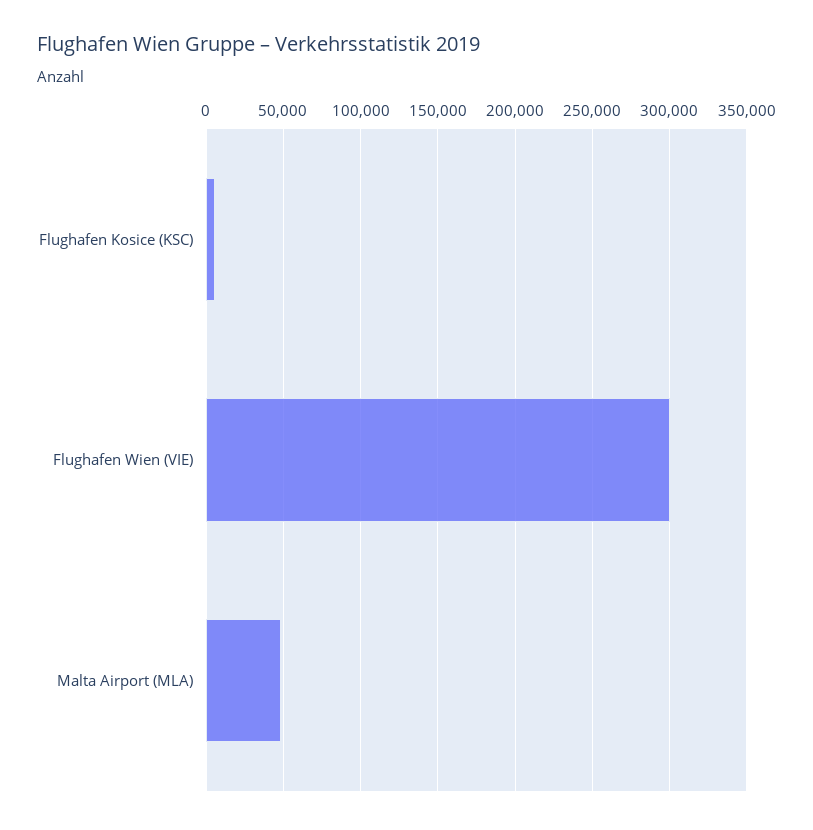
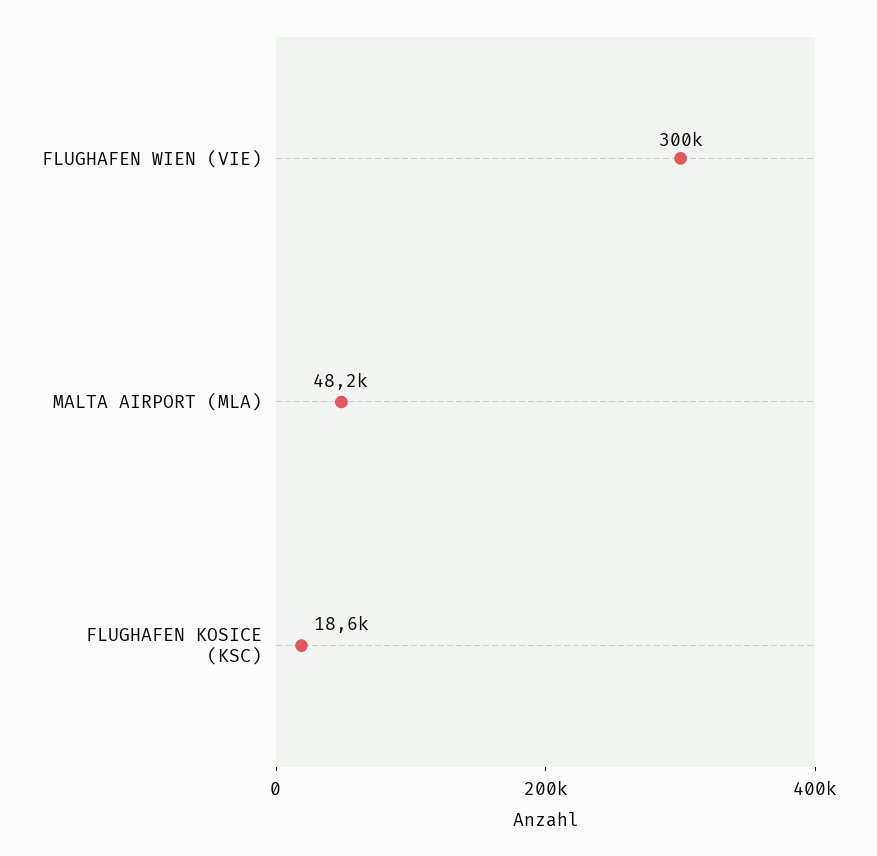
  {
-   "Flughafen Kosice (KSC)": 5000,
+   "Flughafen Kosice (KSC)": 18600,
    "Flughafen Wien (VIE)": 300000,
    "Malta Airport (MLA)": 48200
  }

